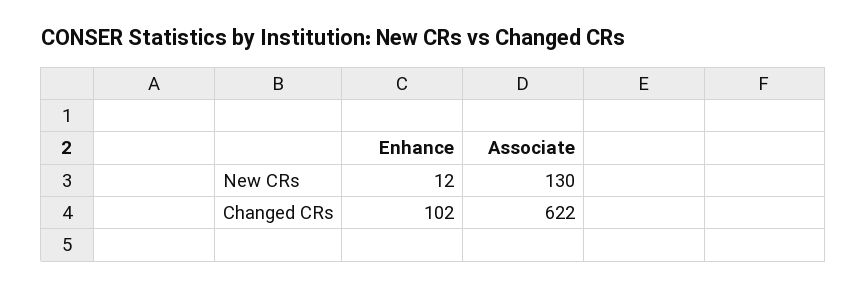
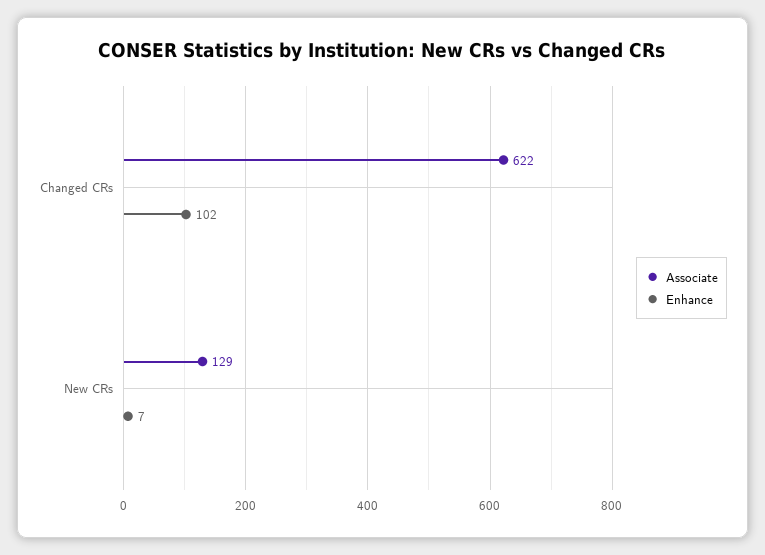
  {
    "Enhance": {
-     "New CRs": 12,
+     "New CRs": 7,
      "Changed CRs": 102
    },
    "Associate": {
-     "New CRs": 130,
+     "New CRs": 129,
      "Changed CRs": 622
    }
  }

